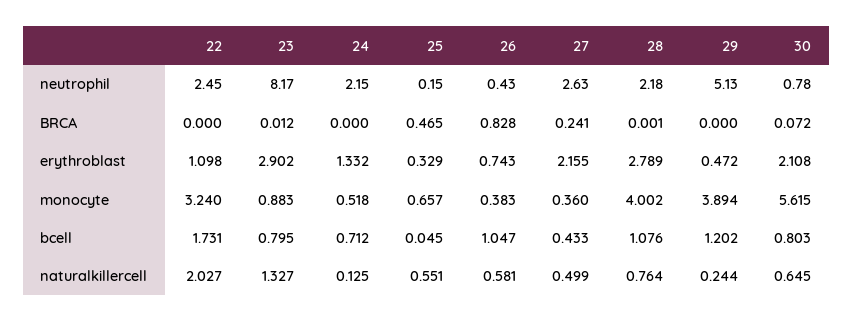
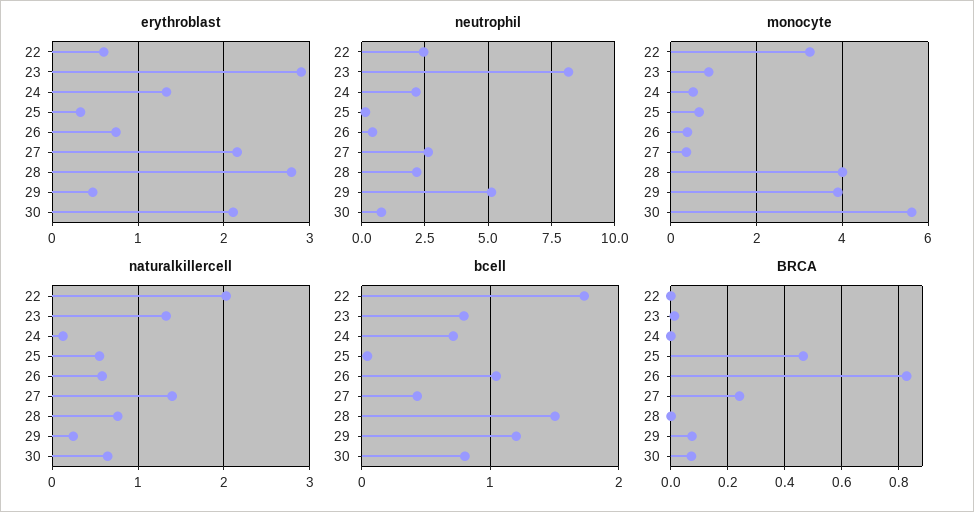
  {
    "neutrophil": {
      "22": 2.45,
      "23": 8.17,
      "24": 2.15,
      "25": 0.15,
      "26": 0.43,
      "27": 2.63,
      "28": 2.18,
      "29": 5.13,
      "30": 0.78
    },
    "BRCA": {
      "22": 0,
      "23": 0.012,
      "24": 0,
      "25": 0.465,
      "26": 0.828,
      "27": 0.241,
      "28": 0.001,
-     "29": 0,
+     "29": 0.075,
      "30": 0.072
    },
    "erythroblast": {
-     "22": 1.098,
+     "22": 0.6,
      "23": 2.902,
      "24": 1.332,
      "25": 0.329,
      "26": 0.743,
      "27": 2.155,
      "28": 2.789,
      "29": 0.472,
      "30": 2.108
    },
    "monocyte": {
      "22": 3.24,
      "23": 0.883,
      "24": 0.518,
      "25": 0.657,
      "26": 0.383,
      "27": 0.36,
      "28": 4.002,
      "29": 3.894,
      "30": 5.615
    },
    "bcell": {
      "22": 1.731,
      "23": 0.795,
      "24": 0.712,
      "25": 0.045,
      "26": 1.047,
      "27": 0.433,
-     "28": 1.076,
+     "28": 1.5,
      "29": 1.202,
      "30": 0.803
    },
    "naturalkillercell": {
      "22": 2.027,
      "23": 1.327,
      "24": 0.125,
      "25": 0.551,
      "26": 0.581,
-     "27": 0.499,
+     "27": 1.4,
      "28": 0.764,
      "29": 0.244,
      "30": 0.645
    }
  }

